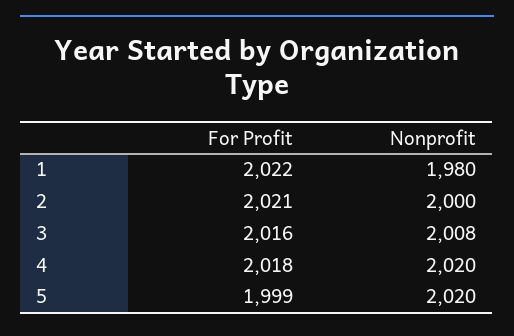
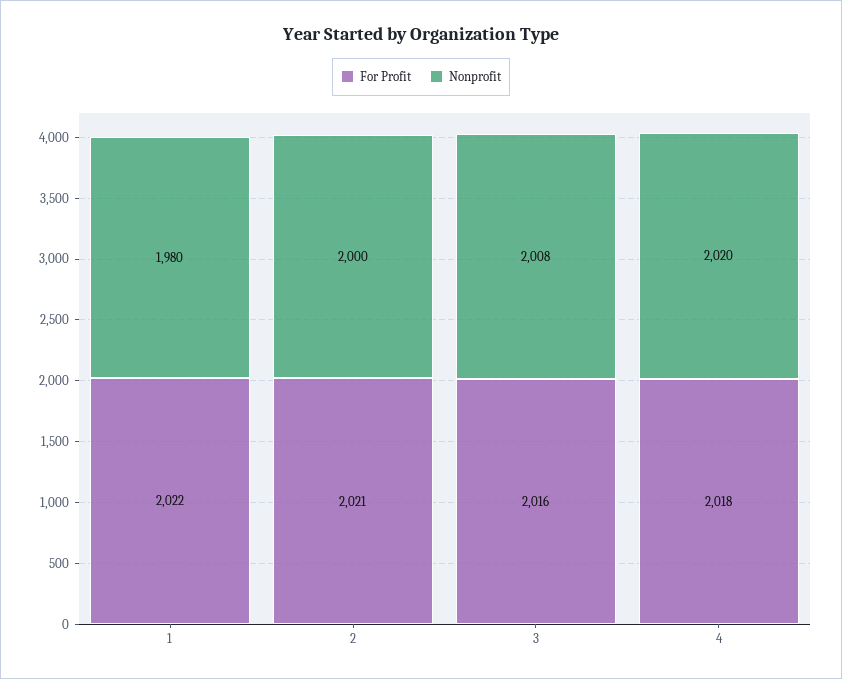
  {
    "For Profit": {
      "1": 2022,
      "2": 2021,
      "3": 2016,
-     "4": 2018,
+     "4": 2018
-     "5": 1999
    },
    "Nonprofit": {
      "1": 1980,
      "2": 2000,
      "3": 2008,
-     "4": 2020,
+     "4": 2020
-     "5": 2020
    }
  }

